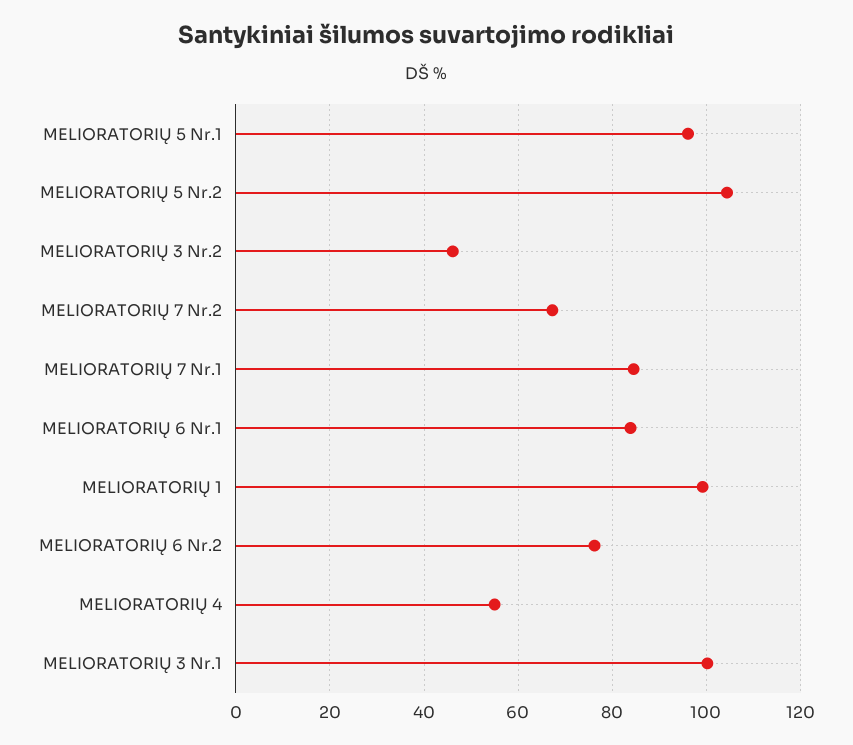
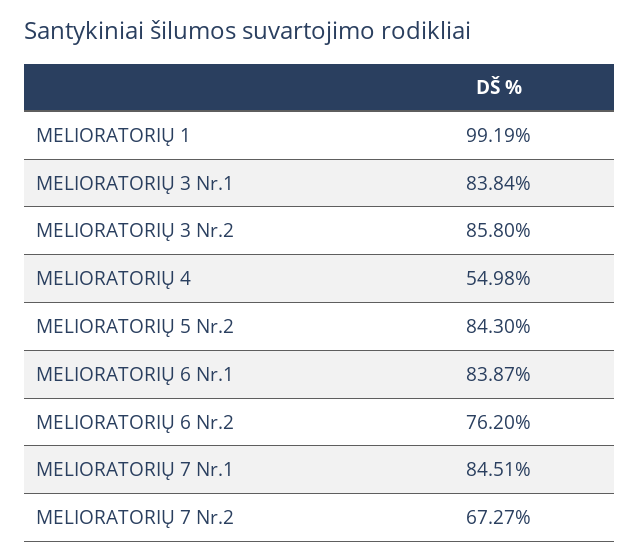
  {
-   "MELIORATORIŲ 5 Nr.1": 96,
-   "MELIORATORIŲ 5 Nr.2": 104,
+   "MELIORATORIŲ 5 Nr.2": 84.3,
-   "MELIORATORIŲ 3 Nr.2": 46,
+   "MELIORATORIŲ 3 Nr.2": 85.8,
    "MELIORATORIŲ 7 Nr.2": 67.27,
    "MELIORATORIŲ 7 Nr.1": 84.51,
    "MELIORATORIŲ 6 Nr.1": 83.87,
    "MELIORATORIŲ 1": 99.19,
    "MELIORATORIŲ 6 Nr.2": 76.2,
    "MELIORATORIŲ 4": 54.98,
-   "MELIORATORIŲ 3 Nr.1": 100
+   "MELIORATORIŲ 3 Nr.1": 83.84
  }

